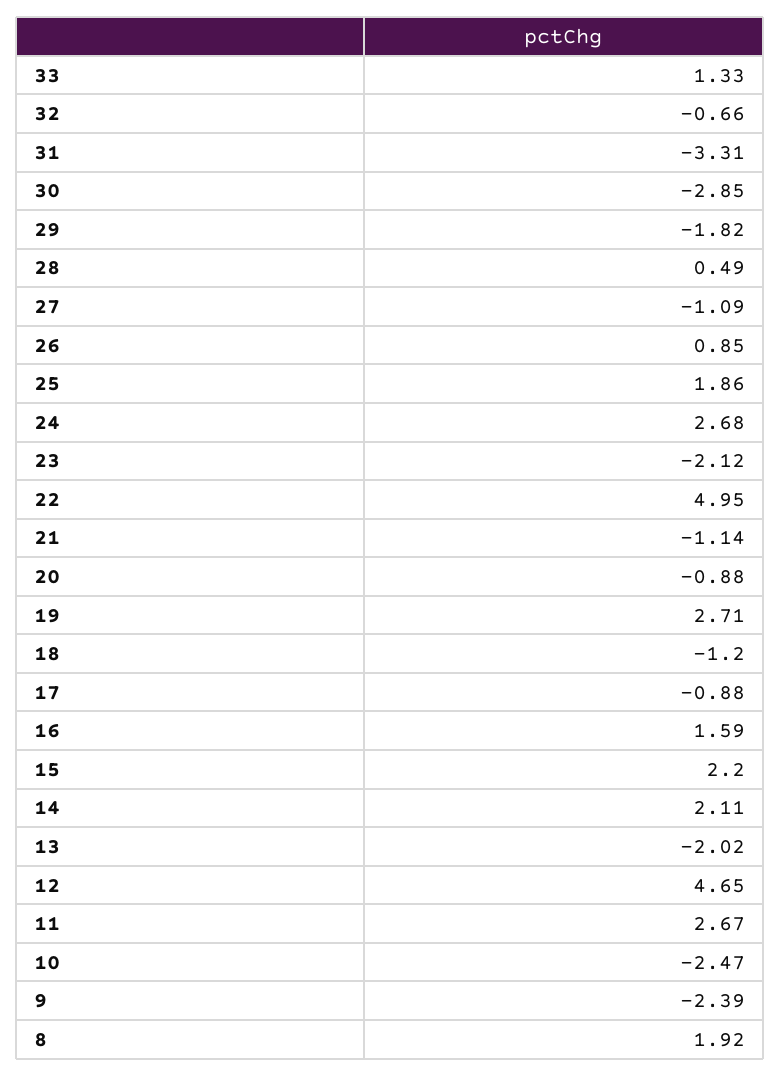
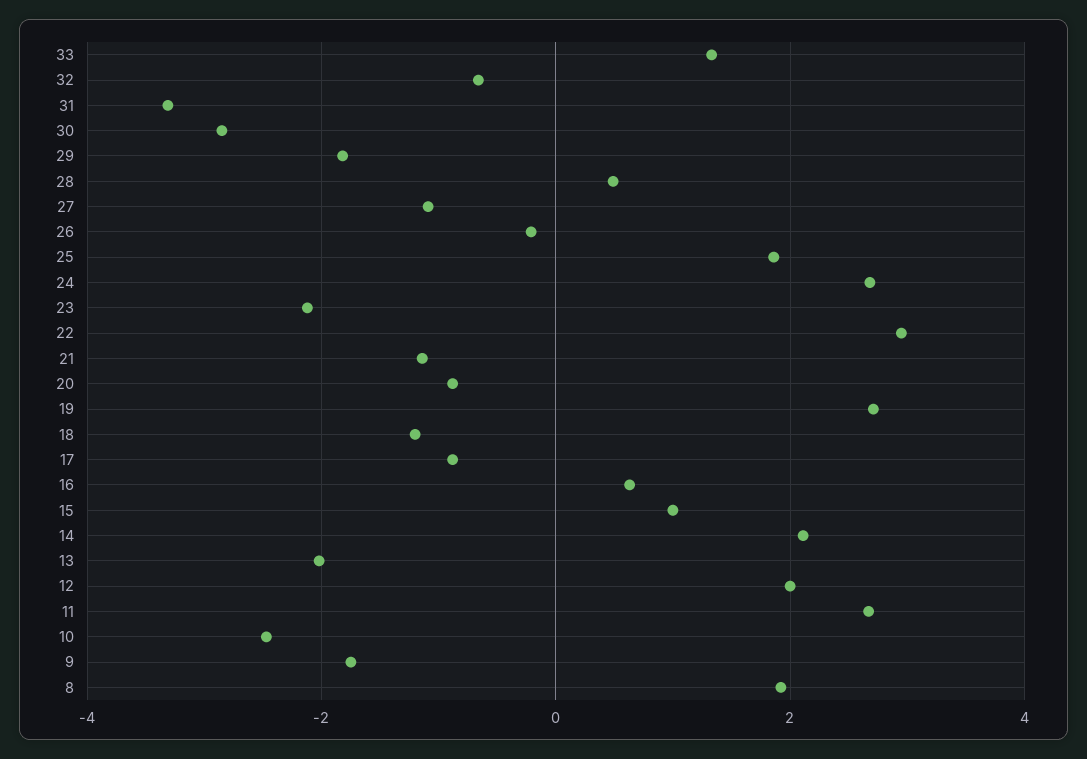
  {
    "33": 1.33,
    "32": -0.66,
    "31": -3.31,
    "30": -2.85,
    "29": -1.82,
    "28": 0.49,
    "27": -1.09,
-   "26": 0.85,
+   "26": -0.2,
    "25": 1.86,
    "24": 2.68,
    "23": -2.12,
-   "22": 4.95,
+   "22": 3,
    "21": -1.14,
    "20": -0.88,
    "19": 2.71,
    "18": -1.2,
    "17": -0.88,
-   "16": 1.59,
+   "16": 0.6,
-   "15": 2.2,
+   "15": 1,
    "14": 2.11,
    "13": -2.02,
-   "12": 4.65,
+   "12": 2,
    "11": 2.67,
    "10": -2.47,
-   "9": -2.39,
+   "9": -1.8,
    "8": 1.92
  }

